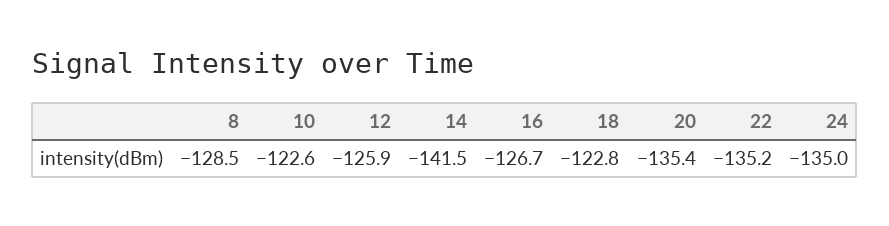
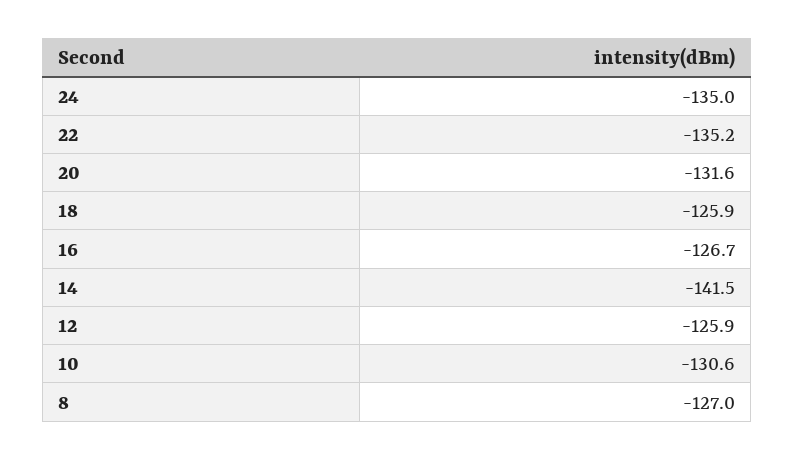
  {
-   "8": -128.5,
+   "8": -127,
-   "10": -122.6,
+   "10": -130.6,
    "12": -125.9,
    "14": -141.5,
    "16": -126.7,
-   "18": -122.8,
+   "18": -125.9,
-   "20": -135.4,
+   "20": -131.6,
    "22": -135.2,
    "24": -135
  }

